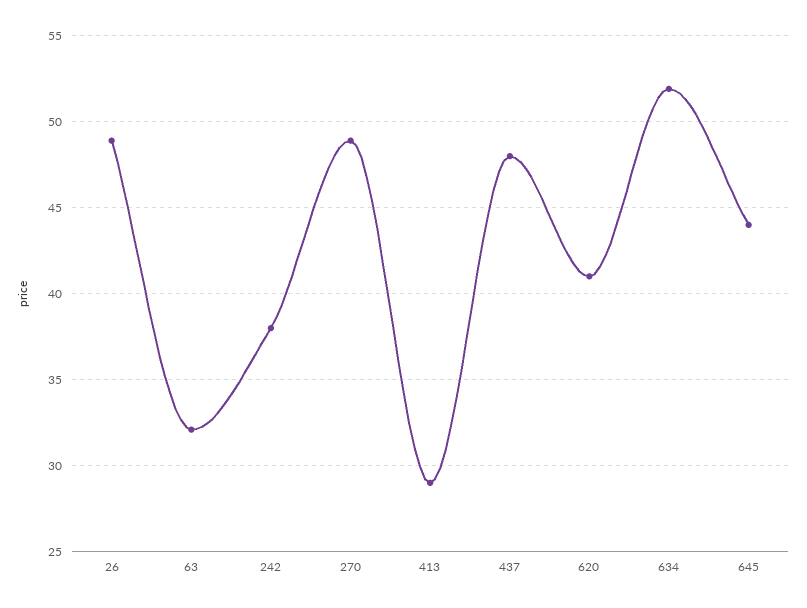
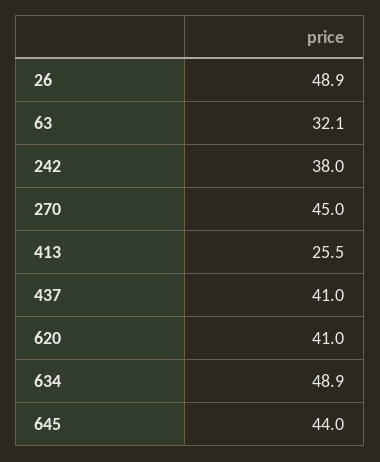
  {
    "26": 48.9,
    "63": 32.1,
    "242": 38,
-   "270": 49,
+   "270": 45,
-   "413": 29,
+   "413": 25.5,
-   "437": 48,
+   "437": 41,
    "620": 41,
-   "634": 52,
+   "634": 48.9,
    "645": 44
  }

